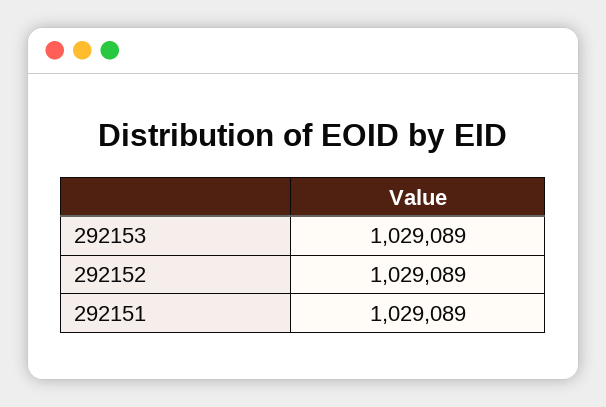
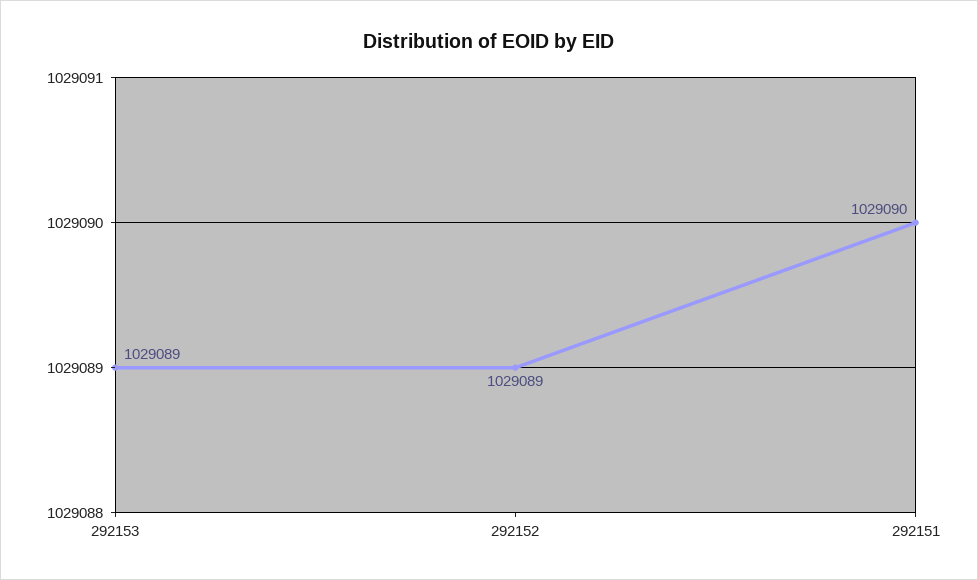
  {
    "292153": 1029089,
    "292152": 1029089,
-   "292151": 1029089
+   "292151": 1029090
  }

